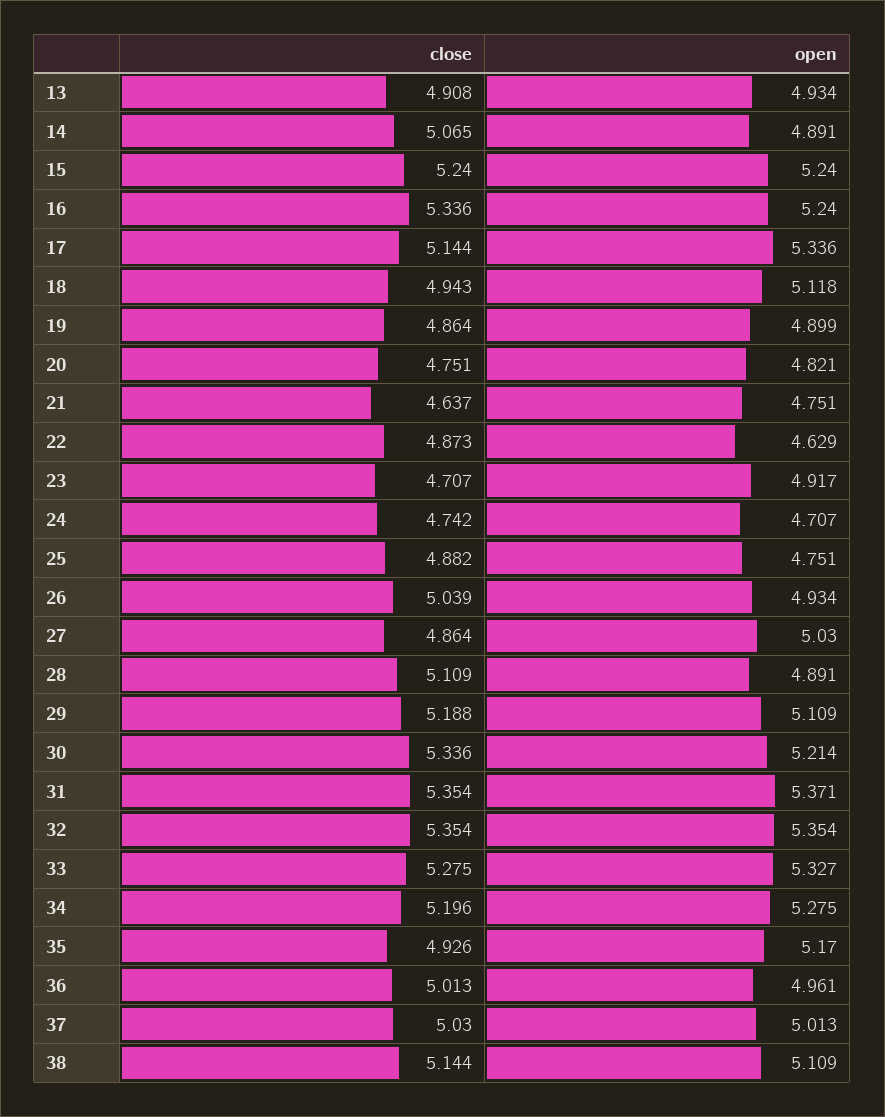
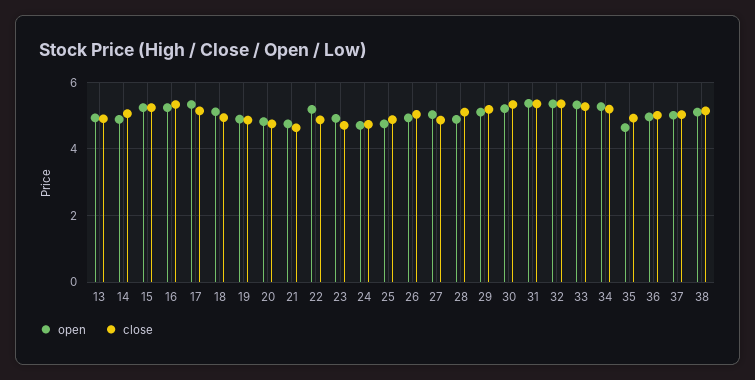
  {
    "close": {
      "13": 4.908,
      "14": 5.065,
      "15": 5.24,
      "16": 5.336,
      "17": 5.144,
      "18": 4.943,
      "19": 4.864,
      "20": 4.751,
      "21": 4.637,
      "22": 4.873,
      "23": 4.707,
      "24": 4.742,
      "25": 4.882,
      "26": 5.039,
      "27": 4.864,
      "28": 5.109,
      "29": 5.188,
      "30": 5.336,
      "31": 5.354,
      "32": 5.354,
      "33": 5.275,
      "34": 5.196,
      "35": 4.926,
      "36": 5.013,
      "37": 5.03,
      "38": 5.144
    },
    "open": {
      "13": 4.934,
      "14": 4.891,
      "15": 5.24,
      "16": 5.24,
      "17": 5.336,
      "18": 5.118,
      "19": 4.899,
      "20": 4.821,
      "21": 4.751,
-     "22": 4.629,
+     "22": 5.2,
      "23": 4.917,
      "24": 4.707,
      "25": 4.751,
      "26": 4.934,
      "27": 5.03,
      "28": 4.891,
      "29": 5.109,
      "30": 5.214,
      "31": 5.371,
      "32": 5.354,
      "33": 5.327,
      "34": 5.275,
-     "35": 5.17,
+     "35": 4.6,
      "36": 4.961,
      "37": 5.013,
      "38": 5.109
    }
  }

